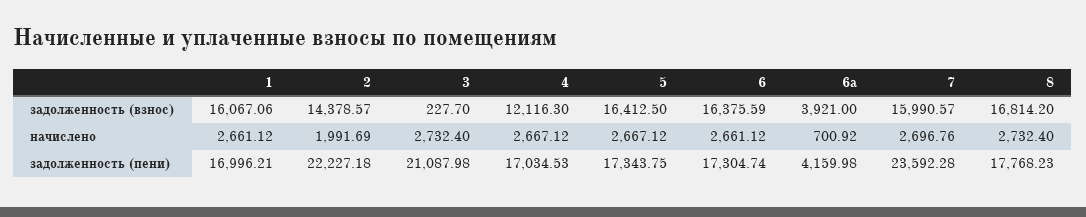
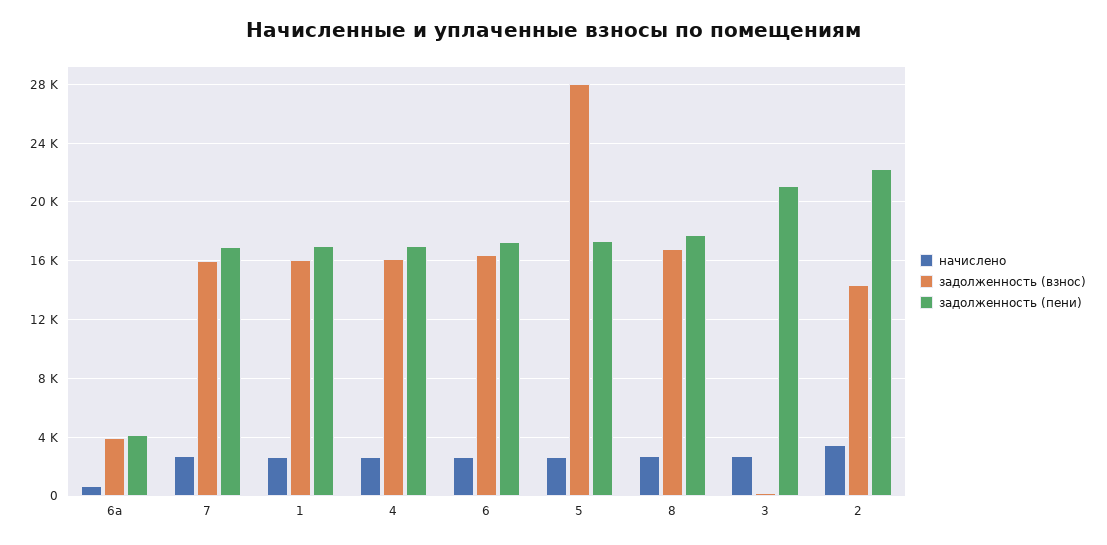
  {
    "задолженность (взнос)": {
      "1": 16067.06,
      "2": 14378.57,
      "3": 227.7,
-     "4": 12116.3,
+     "4": 16000,
-     "5": 16412.5,
+     "5": 28000,
      "6": 16375.59,
      "6а": 3921,
      "7": 15990.57,
      "8": 16814.2
    },
    "начислено": {
      "1": 2661.12,
-     "2": 1991.69,
+     "2": 3500,
      "3": 2732.4,
      "4": 2667.12,
      "5": 2667.12,
      "6": 2661.12,
      "6а": 700.92,
      "7": 2696.76,
      "8": 2732.4
    },
    "задолженность (пени)": {
      "1": 16996.21,
      "2": 22227.18,
      "3": 21087.98,
      "4": 17034.53,
      "5": 17343.75,
      "6": 17304.74,
      "6а": 4159.98,
-     "7": 23592.28,
+     "7": 17000,
      "8": 17768.23
    }
  }

